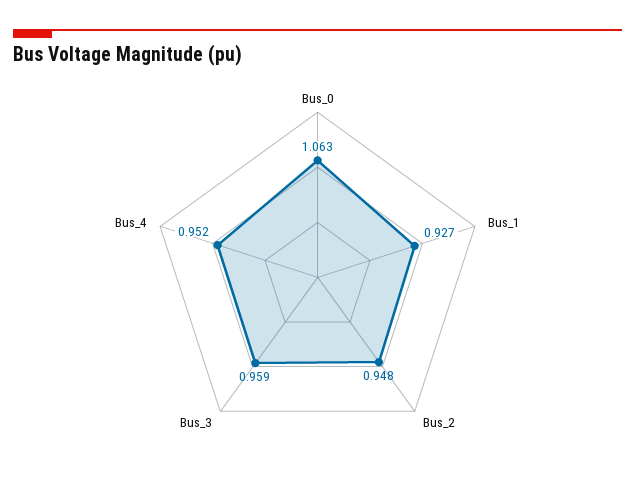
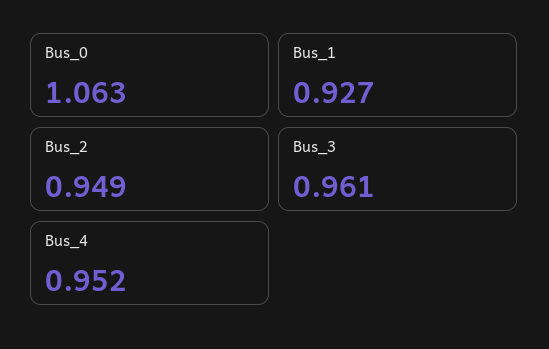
  {
    "Bus_0": 1.063,
    "Bus_1": 0.927,
-   "Bus_2": 0.948,
+   "Bus_2": 0.949,
-   "Bus_3": 0.959,
+   "Bus_3": 0.961,
    "Bus_4": 0.952
  }

